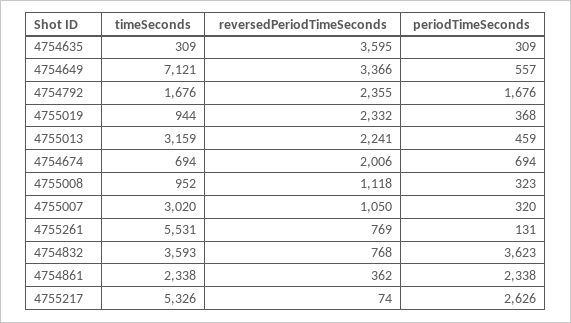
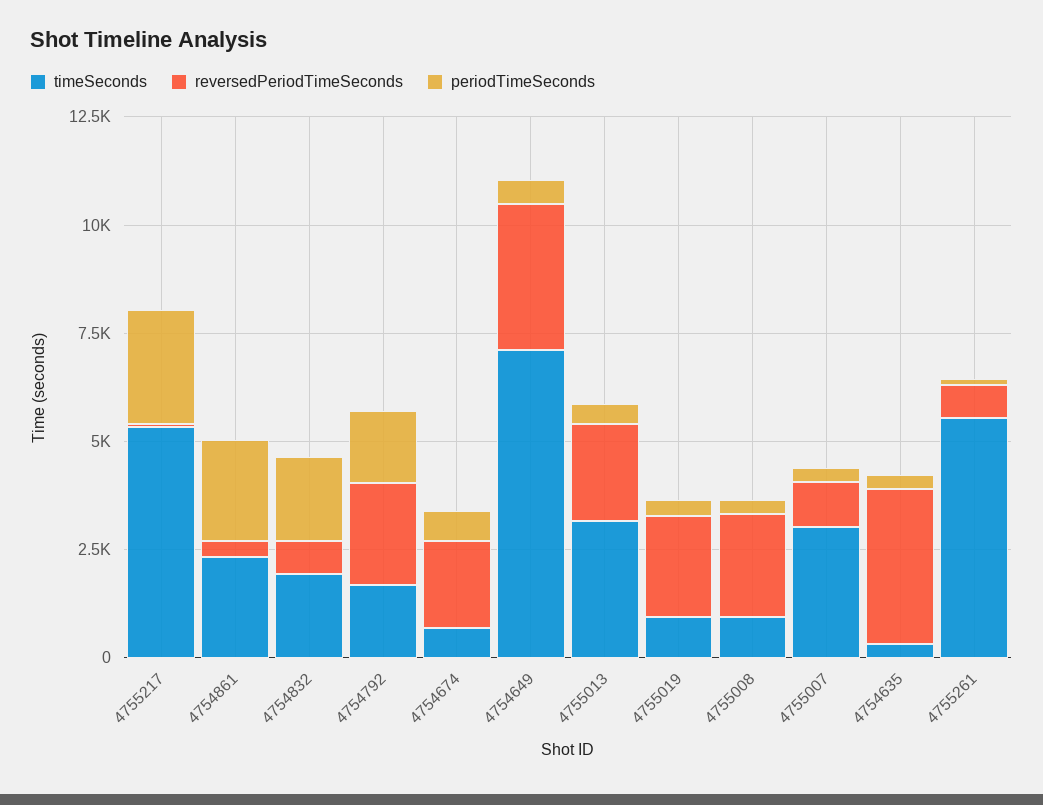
  {
    "timeSeconds": {
      "4754635": 309,
      "4754649": 7121,
      "4754792": 1676,
      "4755019": 944,
      "4755013": 3159,
      "4754674": 694,
      "4755008": 952,
      "4755007": 3020,
      "4755261": 5531,
-     "4754832": 3593,
+     "4754832": 2000,
      "4754861": 2338,
      "4755217": 5326
    },
    "reversedPeriodTimeSeconds": {
      "4754635": 3595,
      "4754649": 3366,
      "4754792": 2355,
      "4755019": 2332,
      "4755013": 2241,
      "4754674": 2006,
-     "4755008": 1118,
+     "4755008": 2500,
      "4755007": 1050,
      "4755261": 769,
      "4754832": 768,
      "4754861": 362,
      "4755217": 74
    },
    "periodTimeSeconds": {
      "4754635": 309,
      "4754649": 557,
      "4754792": 1676,
      "4755019": 368,
      "4755013": 459,
      "4754674": 694,
      "4755008": 323,
      "4755007": 320,
      "4755261": 131,
-     "4754832": 3623,
+     "4754832": 2000,
      "4754861": 2338,
      "4755217": 2626
    }
  }

